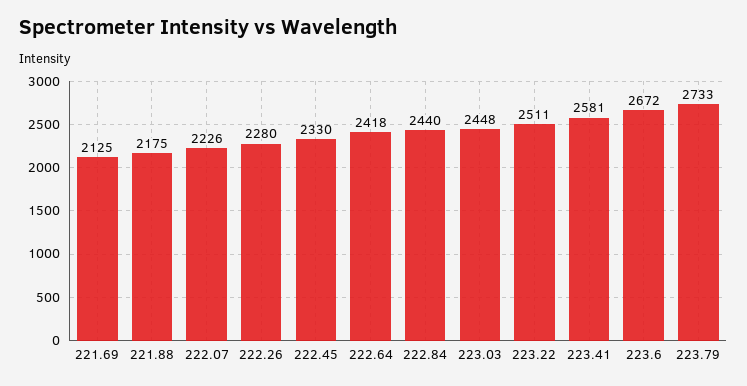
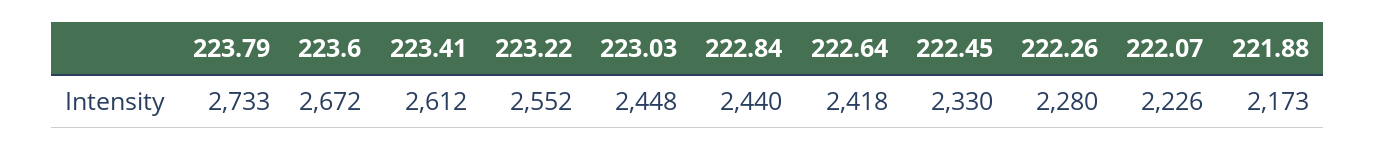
  {
-   "221.69": 2125,
-   "221.88": 2175,
+   "221.88": 2173,
    "222.07": 2226,
    "222.26": 2280,
    "222.45": 2330,
    "222.64": 2418,
    "222.84": 2440,
    "223.03": 2448,
-   "223.22": 2511,
+   "223.22": 2552,
-   "223.41": 2581,
+   "223.41": 2612,
    "223.6": 2672,
    "223.79": 2733
  }

